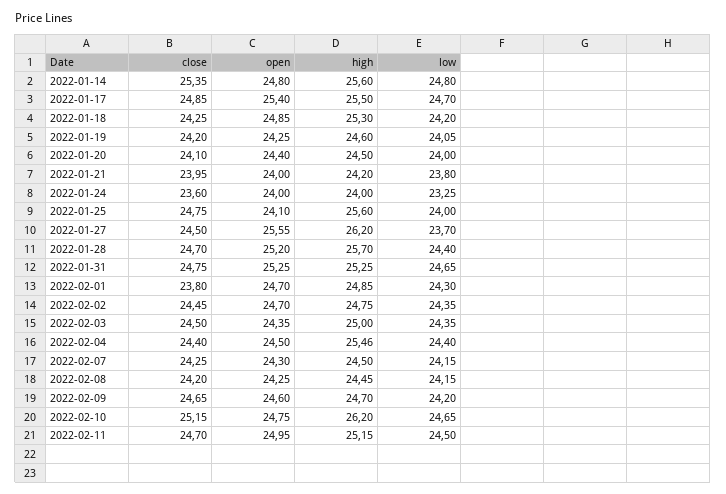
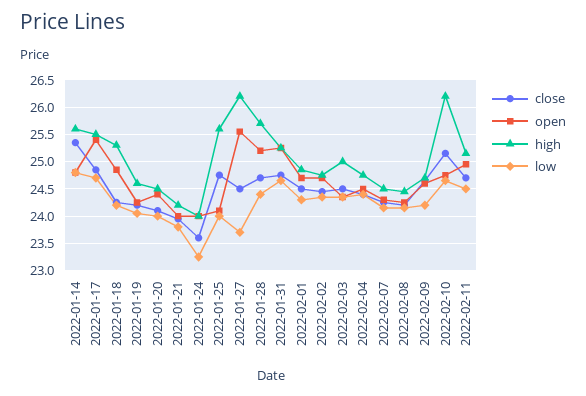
  {
    "close": {
      "2022-01-14": 25.35,
      "2022-01-17": 24.85,
      "2022-01-18": 24.25,
      "2022-01-19": 24.2,
      "2022-01-20": 24.1,
      "2022-01-21": 23.95,
      "2022-01-24": 23.6,
      "2022-01-25": 24.75,
      "2022-01-27": 24.5,
      "2022-01-28": 24.7,
      "2022-01-31": 24.75,
-     "2022-02-01": 23.8,
+     "2022-02-01": 24.5,
      "2022-02-02": 24.45,
      "2022-02-03": 24.5,
      "2022-02-04": 24.4,
      "2022-02-07": 24.25,
      "2022-02-08": 24.2,
      "2022-02-09": 24.65,
      "2022-02-10": 25.15,
      "2022-02-11": 24.7
    },
    "open": {
      "2022-01-14": 24.8,
      "2022-01-17": 25.4,
      "2022-01-18": 24.85,
      "2022-01-19": 24.25,
      "2022-01-20": 24.4,
      "2022-01-21": 24,
      "2022-01-24": 24,
      "2022-01-25": 24.1,
      "2022-01-27": 25.55,
      "2022-01-28": 25.2,
      "2022-01-31": 25.25,
      "2022-02-01": 24.7,
      "2022-02-02": 24.7,
      "2022-02-03": 24.35,
      "2022-02-04": 24.5,
      "2022-02-07": 24.3,
      "2022-02-08": 24.25,
      "2022-02-09": 24.6,
      "2022-02-10": 24.75,
      "2022-02-11": 24.95
    },
    "high": {
      "2022-01-14": 25.6,
      "2022-01-17": 25.5,
      "2022-01-18": 25.3,
      "2022-01-19": 24.6,
      "2022-01-20": 24.5,
      "2022-01-21": 24.2,
      "2022-01-24": 24,
      "2022-01-25": 25.6,
      "2022-01-27": 26.2,
      "2022-01-28": 25.7,
      "2022-01-31": 25.25,
      "2022-02-01": 24.85,
      "2022-02-02": 24.75,
      "2022-02-03": 25,
-     "2022-02-04": 25.46,
+     "2022-02-04": 24.75,
      "2022-02-07": 24.5,
      "2022-02-08": 24.45,
      "2022-02-09": 24.7,
      "2022-02-10": 26.2,
      "2022-02-11": 25.15
    },
    "low": {
      "2022-01-14": 24.8,
      "2022-01-17": 24.7,
      "2022-01-18": 24.2,
      "2022-01-19": 24.05,
      "2022-01-20": 24,
      "2022-01-21": 23.8,
      "2022-01-24": 23.25,
      "2022-01-25": 24,
      "2022-01-27": 23.7,
      "2022-01-28": 24.4,
      "2022-01-31": 24.65,
      "2022-02-01": 24.3,
      "2022-02-02": 24.35,
      "2022-02-03": 24.35,
      "2022-02-04": 24.4,
      "2022-02-07": 24.15,
      "2022-02-08": 24.15,
      "2022-02-09": 24.2,
      "2022-02-10": 24.65,
      "2022-02-11": 24.5
    }
  }

